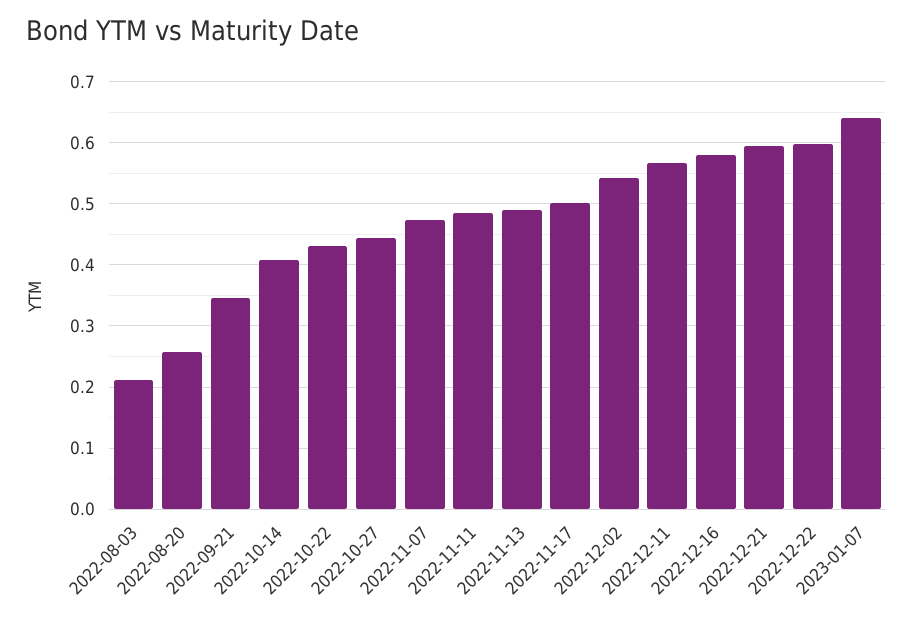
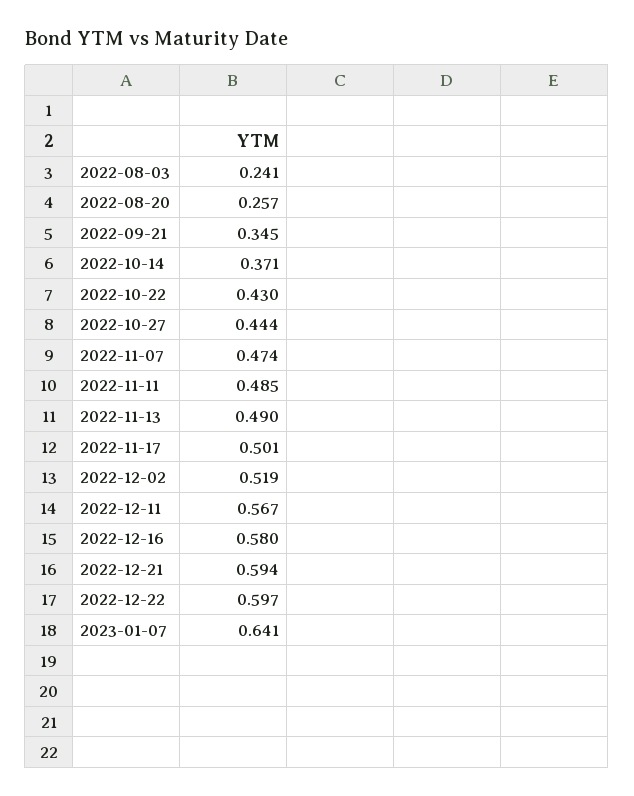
  {
-   "2022-08-03": 0.21,
+   "2022-08-03": 0.241,
    "2022-08-20": 0.257,
    "2022-09-21": 0.345,
-   "2022-10-14": 0.41,
+   "2022-10-14": 0.371,
    "2022-10-22": 0.43,
    "2022-10-27": 0.444,
    "2022-11-07": 0.474,
    "2022-11-11": 0.485,
    "2022-11-13": 0.49,
    "2022-11-17": 0.501,
-   "2022-12-02": 0.54,
+   "2022-12-02": 0.519,
    "2022-12-11": 0.567,
    "2022-12-16": 0.58,
    "2022-12-21": 0.594,
    "2022-12-22": 0.597,
    "2023-01-07": 0.641
  }

